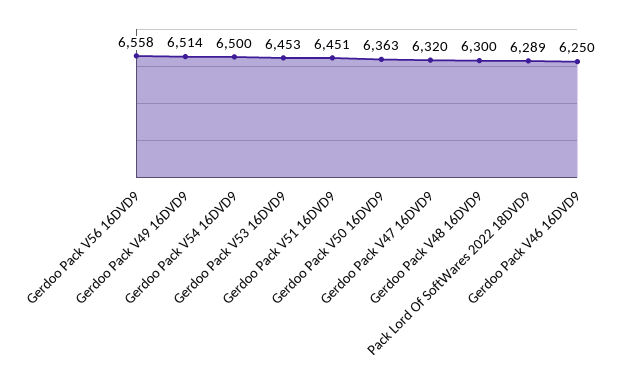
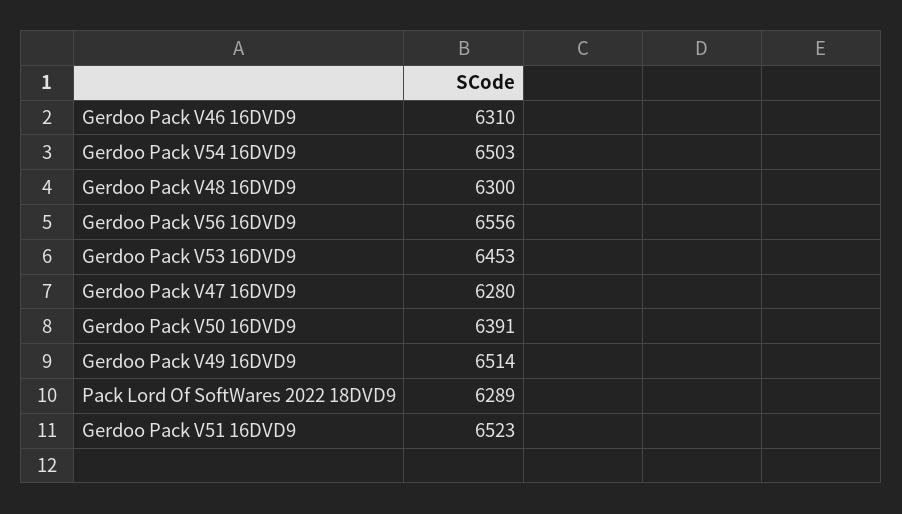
  {
-   "Gerdoo Pack V56 16DVD9": 6558,
+   "Gerdoo Pack V56 16DVD9": 6556,
    "Gerdoo Pack V49 16DVD9": 6514,
-   "Gerdoo Pack V54 16DVD9": 6500,
+   "Gerdoo Pack V54 16DVD9": 6503,
    "Gerdoo Pack V53 16DVD9": 6453,
-   "Gerdoo Pack V51 16DVD9": 6451,
+   "Gerdoo Pack V51 16DVD9": 6523,
-   "Gerdoo Pack V50 16DVD9": 6363,
+   "Gerdoo Pack V50 16DVD9": 6391,
-   "Gerdoo Pack V47 16DVD9": 6320,
+   "Gerdoo Pack V47 16DVD9": 6280,
    "Gerdoo Pack V48 16DVD9": 6300,
    "Pack Lord Of SoftWares 2022 18DVD9": 6289,
-   "Gerdoo Pack V46 16DVD9": 6250
+   "Gerdoo Pack V46 16DVD9": 6310
  }

